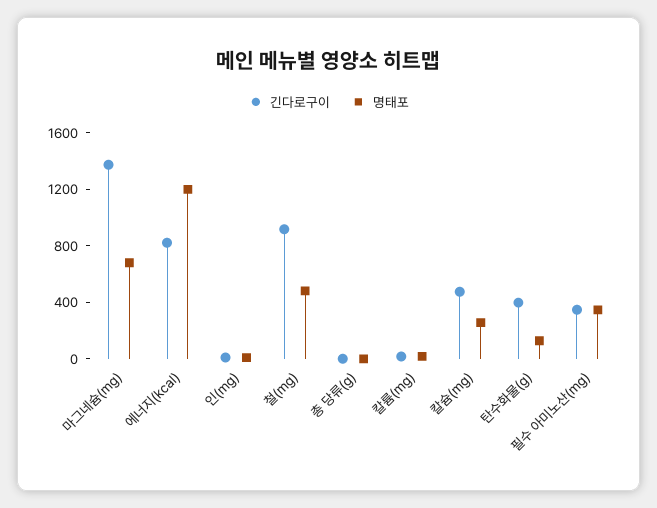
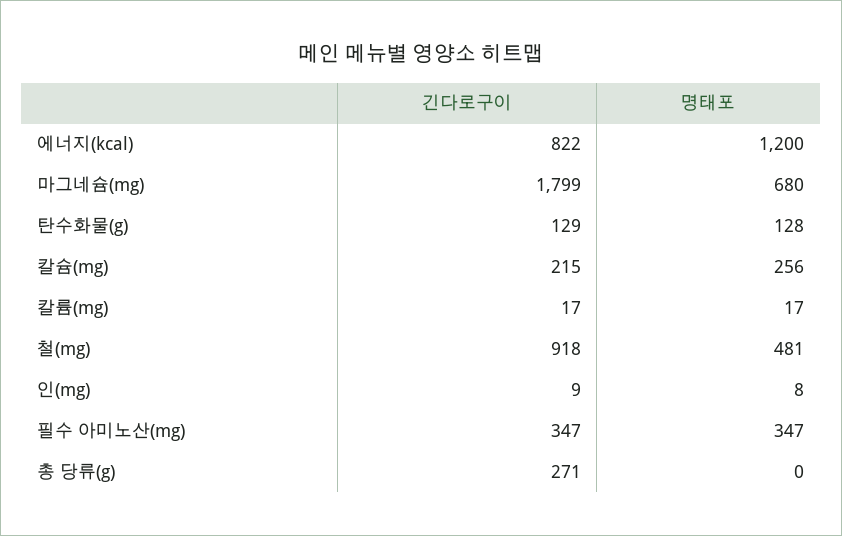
  {
    "긴다로구이": {
-     "마그네슘(mg)": 1400,
+     "마그네슘(mg)": 1799,
      "에너지(kcal)": 822,
      "인(mg)": 9,
      "철(mg)": 918,
-     "총 당류(g)": 0,
+     "총 당류(g)": 271,
      "칼륨(mg)": 17,
-     "칼슘(mg)": 500,
+     "칼슘(mg)": 215,
-     "탄수화물(g)": 400,
+     "탄수화물(g)": 129,
      "필수 아미노산(mg)": 347
    },
    "명태포": {
      "마그네슘(mg)": 680,
      "에너지(kcal)": 1200,
      "인(mg)": 8,
      "철(mg)": 481,
      "총 당류(g)": 0,
      "칼륨(mg)": 17,
      "칼슘(mg)": 256,
      "탄수화물(g)": 128,
      "필수 아미노산(mg)": 347
    }
  }

